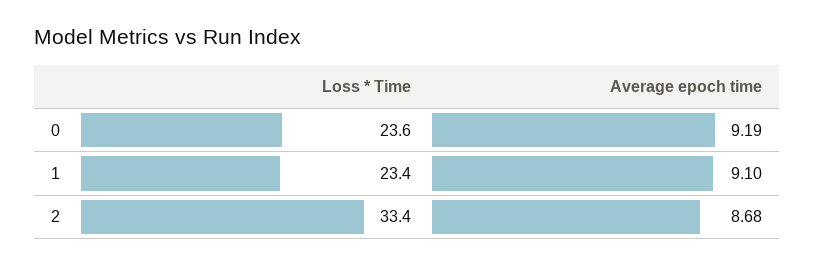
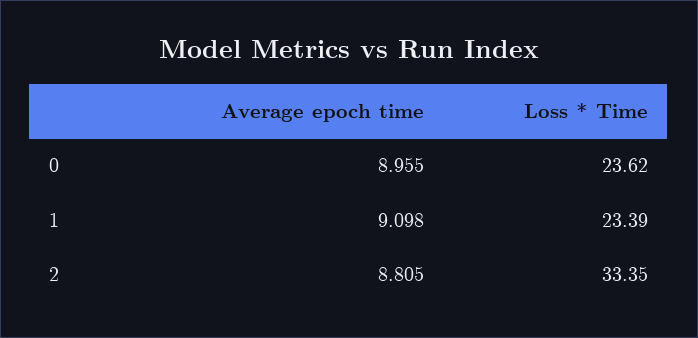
  {
    "Loss * Time": {
      "0": 23.62,
      "1": 23.39,
      "2": 33.35
    },
    "Average epoch time": {
-     "0": 9.19,
+     "0": 8.955,
      "1": 9.098,
-     "2": 8.68
+     "2": 8.805
    }
  }

